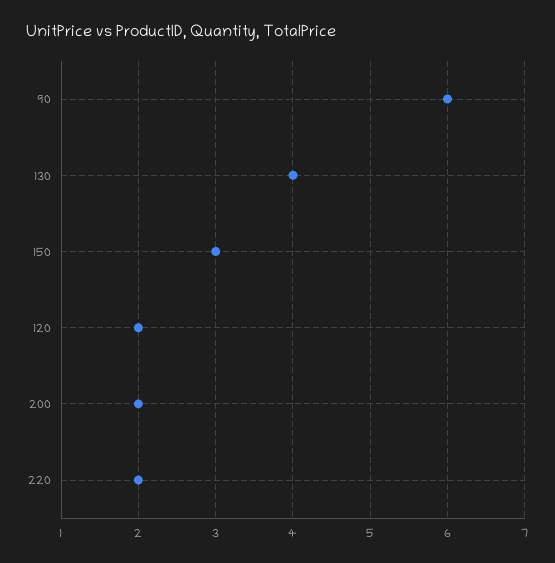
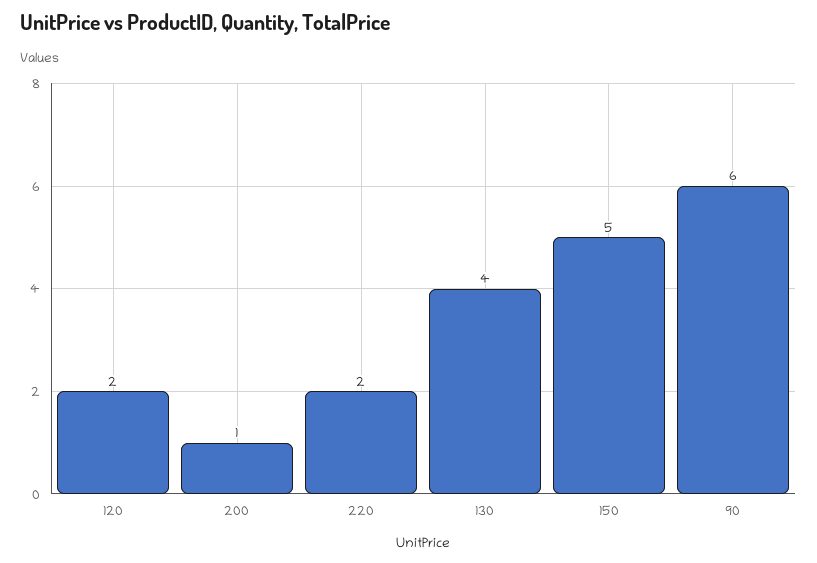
  {
    "90": 6,
    "130": 4,
-   "150": 3,
+   "150": 5,
    "120": 2,
-   "200": 2,
+   "200": 1,
    "220": 2
  }

